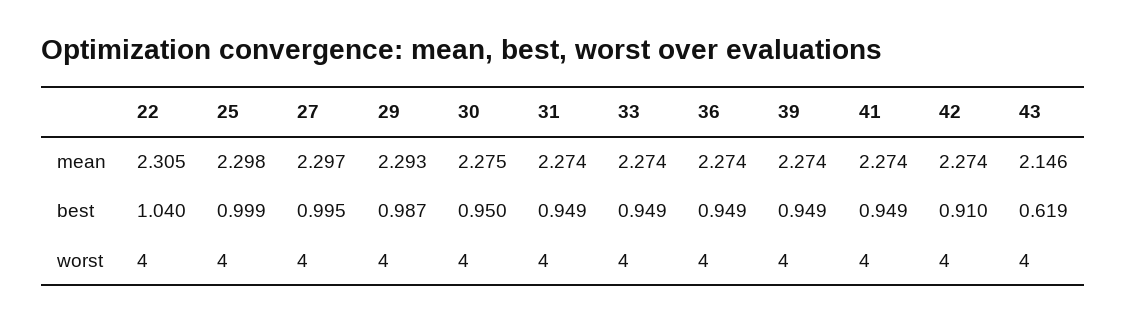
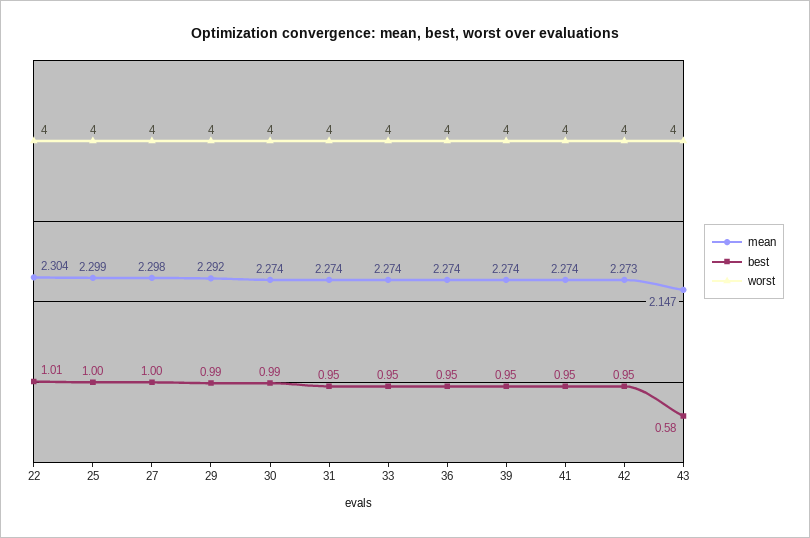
  {
    "mean": {
-     "22": 2.305,
+     "22": 2.304,
-     "25": 2.298,
+     "25": 2.299,
-     "27": 2.297,
+     "27": 2.298,
-     "29": 2.293,
+     "29": 2.292,
-     "30": 2.275,
+     "30": 2.274,
      "31": 2.274,
      "33": 2.274,
      "36": 2.274,
      "39": 2.274,
      "41": 2.274,
-     "42": 2.274,
+     "42": 2.273,
-     "43": 2.146
+     "43": 2.147
    },
    "best": {
-     "22": 1.04,
+     "22": 1.01,
      "25": 0.999,
      "27": 0.995,
      "29": 0.987,
-     "30": 0.95,
+     "30": 0.99,
      "31": 0.949,
      "33": 0.949,
      "36": 0.949,
      "39": 0.949,
      "41": 0.949,
-     "42": 0.91,
+     "42": 0.95,
-     "43": 0.619
+     "43": 0.58
    },
    "worst": {
      "22": 4,
      "25": 4,
      "27": 4,
      "29": 4,
      "30": 4,
      "31": 4,
      "33": 4,
      "36": 4,
      "39": 4,
      "41": 4,
      "42": 4,
      "43": 4
    }
  }

